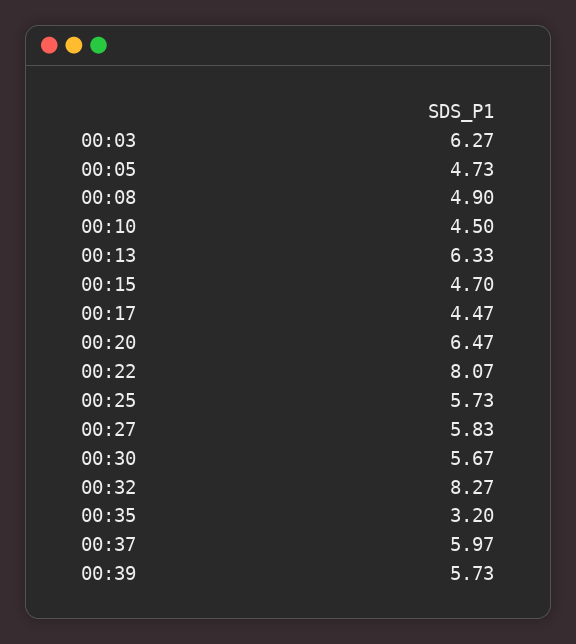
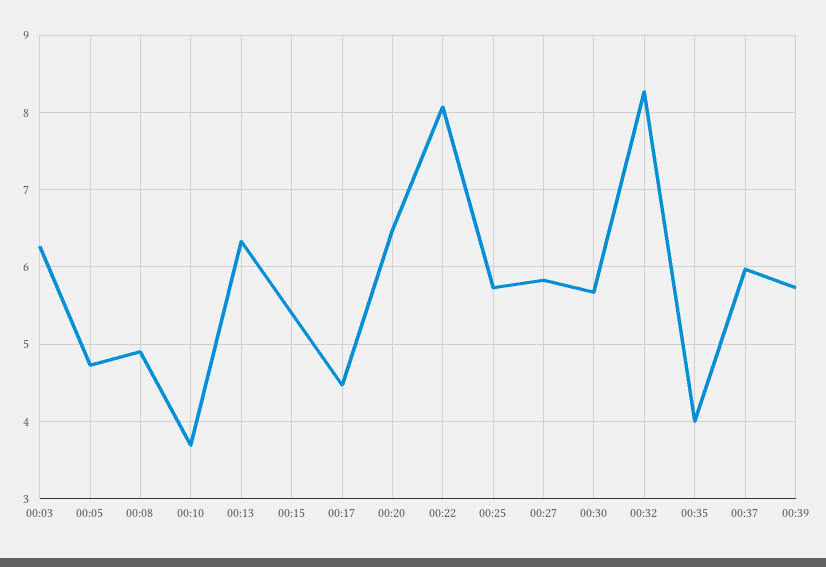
  {
    "00:03": 6.27,
    "00:05": 4.73,
    "00:08": 4.9,
-   "00:10": 4.5,
+   "00:10": 3.7,
    "00:13": 6.33,
-   "00:15": 4.7,
+   "00:15": 5.4,
    "00:17": 4.47,
    "00:20": 6.47,
    "00:22": 8.07,
    "00:25": 5.73,
    "00:27": 5.83,
    "00:30": 5.67,
    "00:32": 8.27,
-   "00:35": 3.2,
+   "00:35": 4,
    "00:37": 5.97,
    "00:39": 5.73
  }

